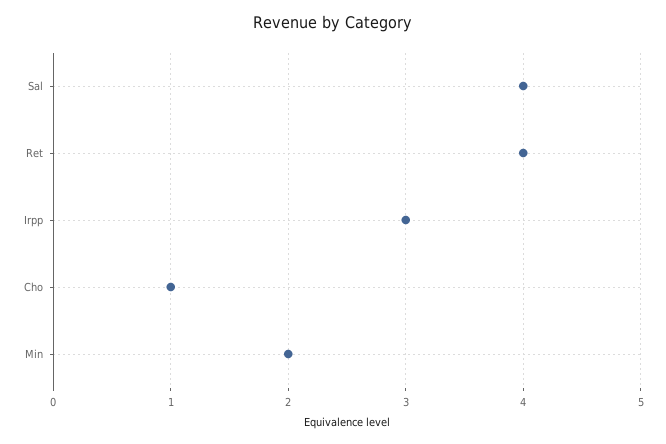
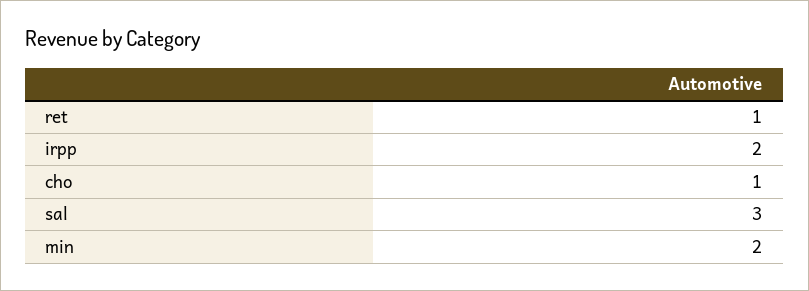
  {
-   "Sal": 4,
+   "Sal": 3,
-   "Ret": 4,
+   "Ret": 1,
-   "Irpp": 3,
+   "Irpp": 2,
    "Cho": 1,
    "Min": 2
  }

